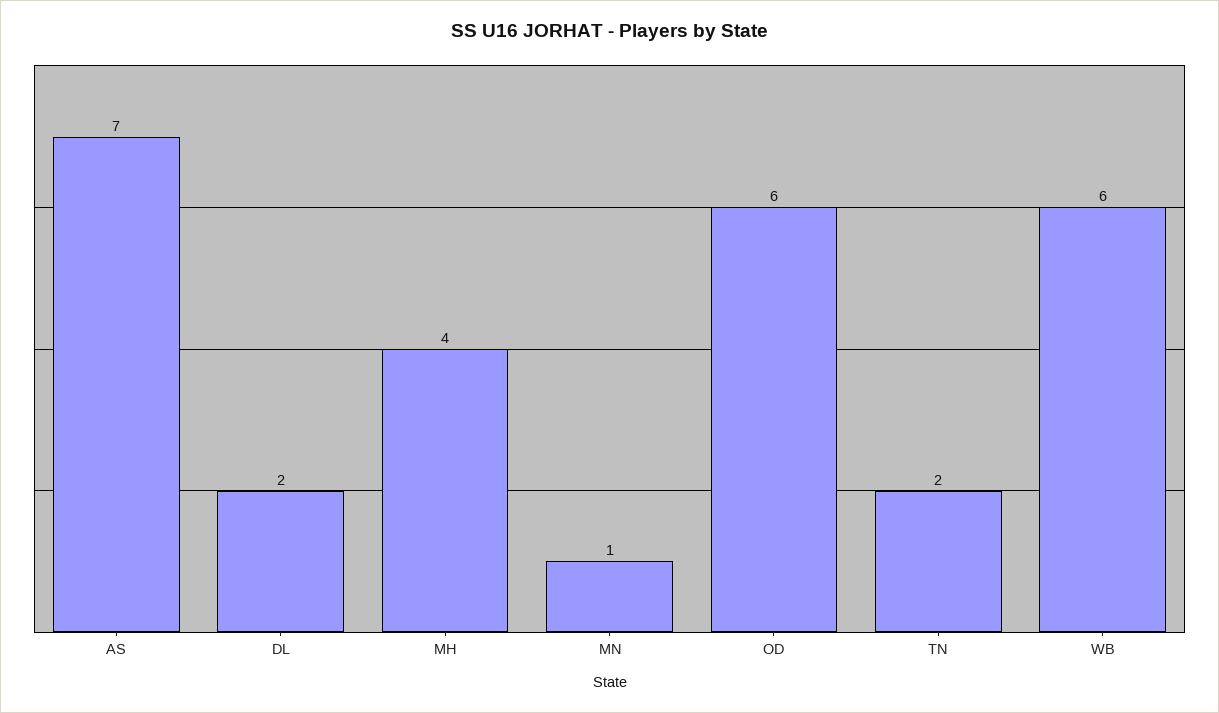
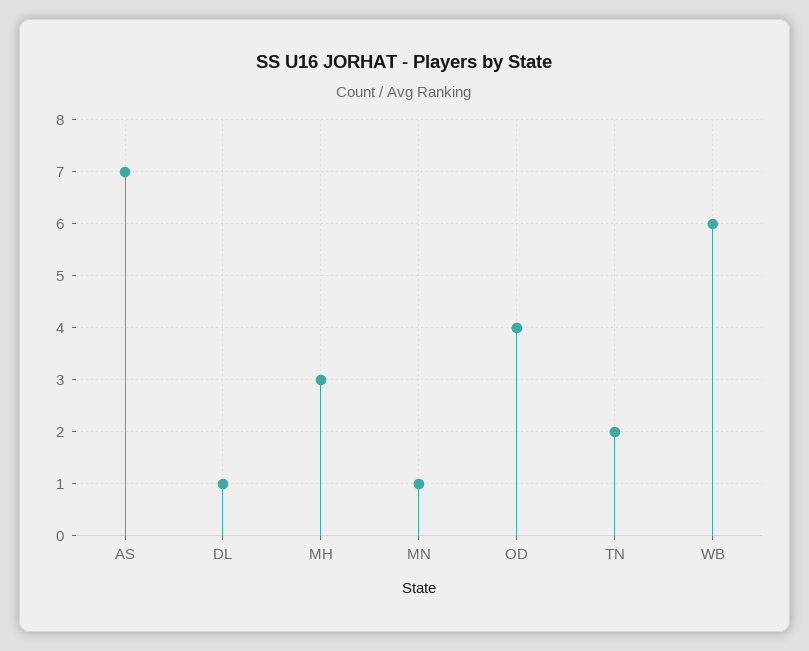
  {
    "AS": 7,
-   "DL": 2,
+   "DL": 1,
-   "MH": 4,
+   "MH": 3,
    "MN": 1,
-   "OD": 6,
+   "OD": 4,
    "TN": 2,
    "WB": 6
  }

